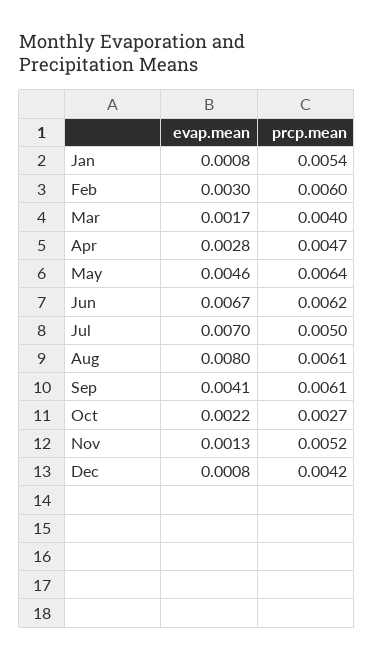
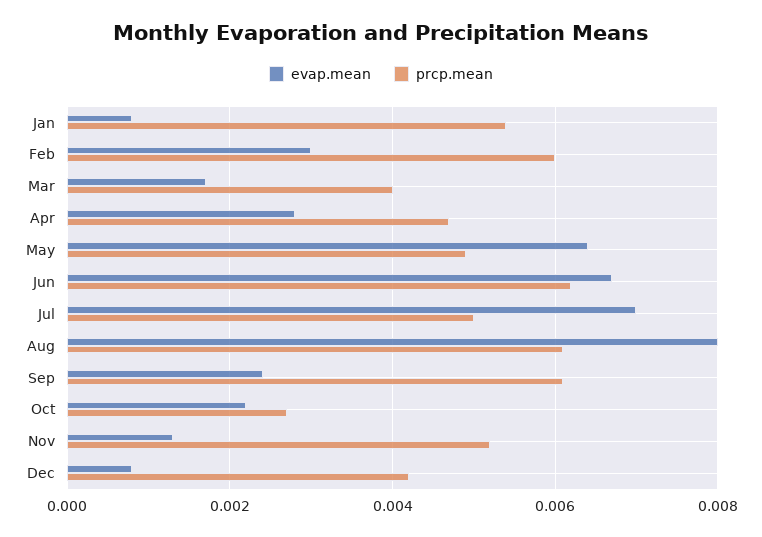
  {
    "evap.mean": {
      "Jan": 0.0008,
      "Feb": 0.003,
      "Mar": 0.0017,
      "Apr": 0.0028,
-     "May": 0.0046,
+     "May": 0.0065,
      "Jun": 0.0067,
      "Jul": 0.007,
      "Aug": 0.008,
-     "Sep": 0.0041,
+     "Sep": 0.0025,
      "Oct": 0.0022,
      "Nov": 0.0013,
      "Dec": 0.0008
    },
    "prcp.mean": {
      "Jan": 0.0054,
      "Feb": 0.006,
      "Mar": 0.004,
      "Apr": 0.0047,
-     "May": 0.0064,
+     "May": 0.005,
      "Jun": 0.0062,
      "Jul": 0.005,
      "Aug": 0.0061,
      "Sep": 0.0061,
      "Oct": 0.0027,
      "Nov": 0.0052,
      "Dec": 0.0042
    }
  }

